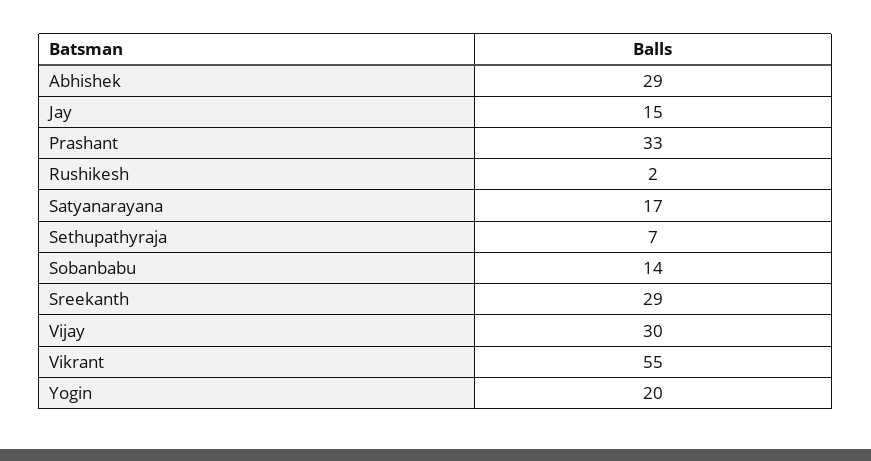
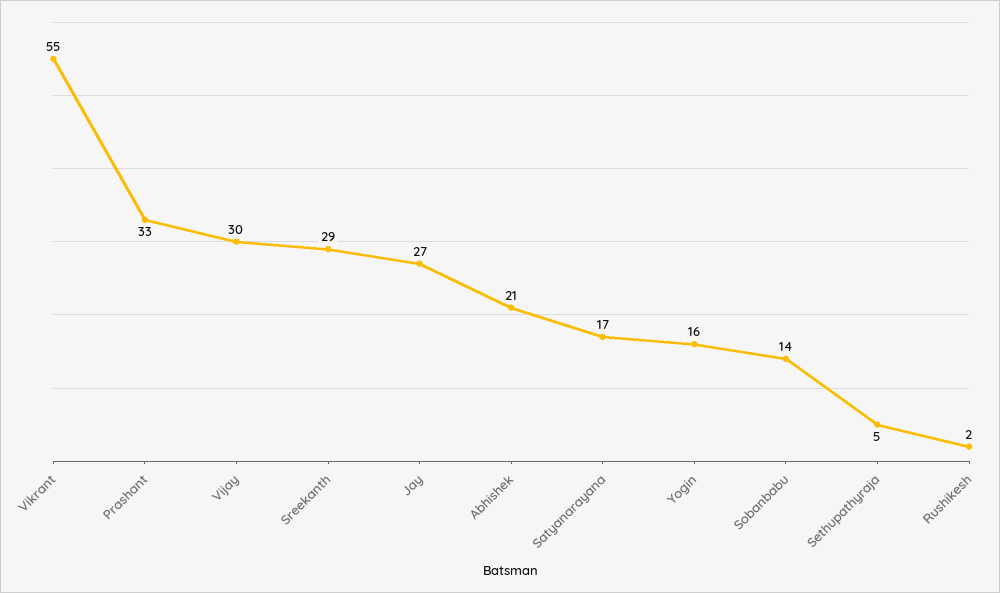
  {
-   "Abhishek": 29,
+   "Abhishek": 21,
-   "Jay": 15,
+   "Jay": 27,
    "Prashant": 33,
    "Rushikesh": 2,
    "Satyanarayana": 17,
-   "Sethupathyraja": 7,
+   "Sethupathyraja": 5,
    "Sobanbabu": 14,
    "Sreekanth": 29,
    "Vijay": 30,
    "Vikrant": 55,
-   "Yogin": 20
+   "Yogin": 16
  }

